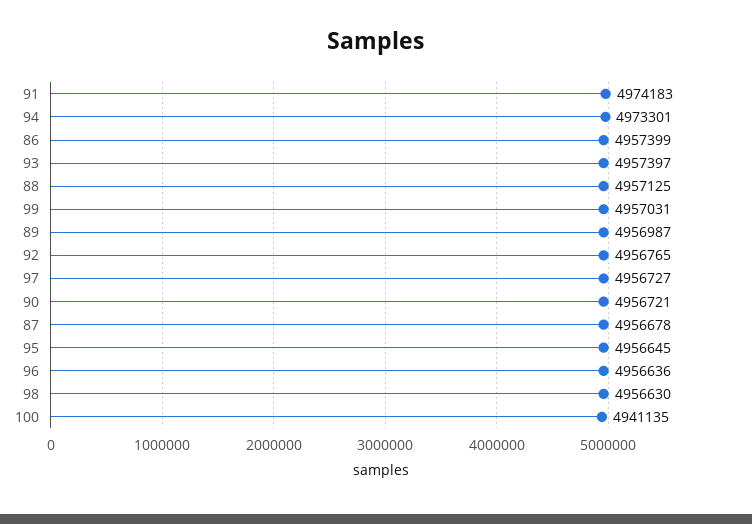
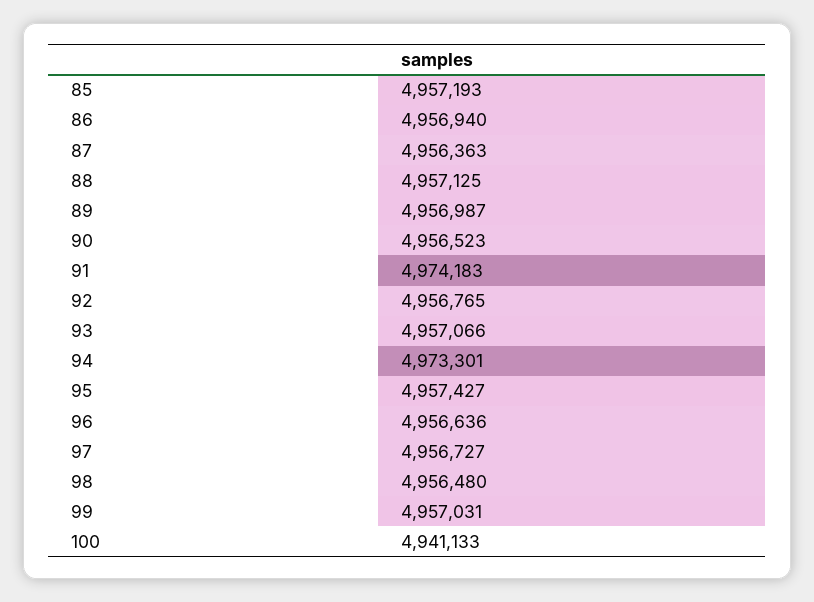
  {
    "91": 4974183,
    "94": 4973301,
-   "86": 4957399,
+   "86": 4956940,
-   "93": 4957397,
+   "93": 4957066,
    "88": 4957125,
    "99": 4957031,
    "89": 4956987,
    "92": 4956765,
    "97": 4956727,
-   "90": 4956721,
+   "90": 4956523,
-   "87": 4956678,
+   "87": 4956363,
-   "95": 4956645,
+   "95": 4957427,
    "96": 4956636,
-   "98": 4956630,
+   "98": 4956480,
-   "100": 4941135
+   "100": 4941133,
+   "85": 4957193
  }

